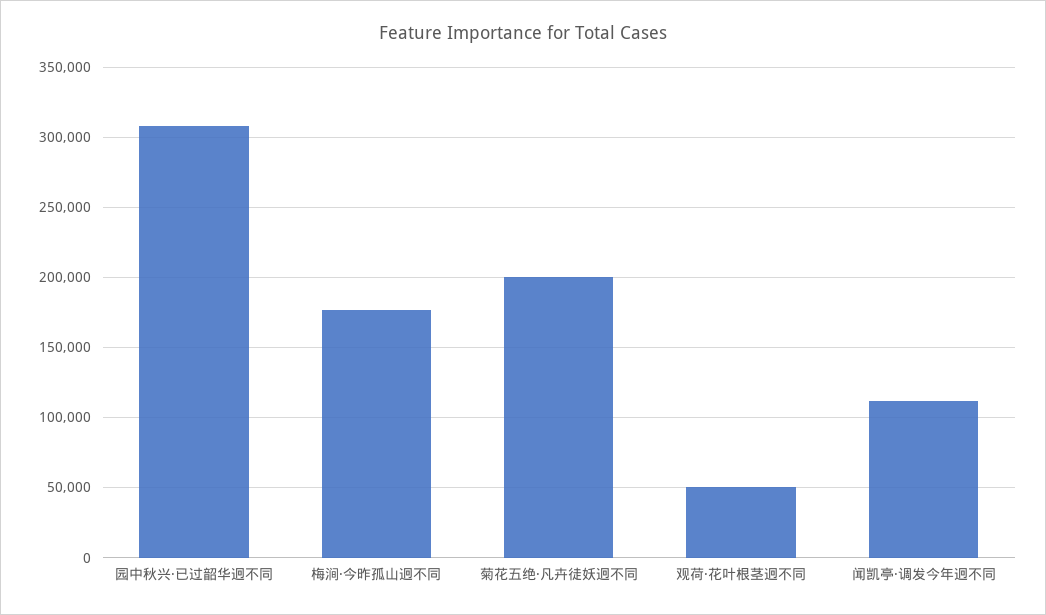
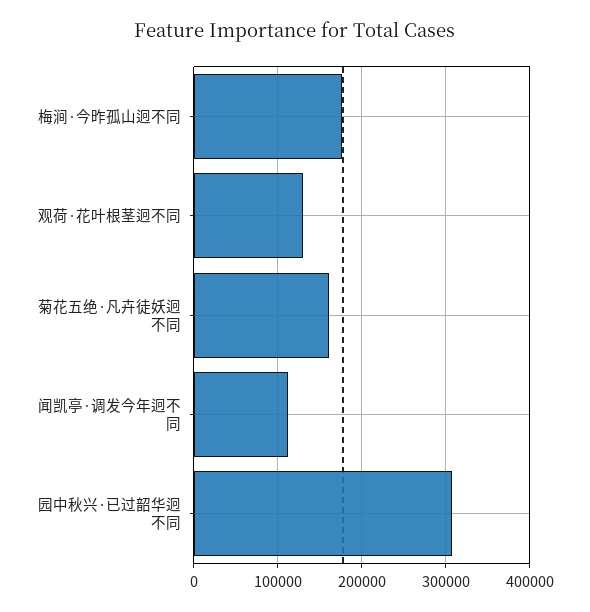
  {
    "园中秋兴·已过韶华迥不同": 310000,
    "梅涧·今昨孤山迥不同": 175000,
-   "菊花五绝·凡卉徒妖迥不同": 200000,
+   "菊花五绝·凡卉徒妖迥不同": 160000,
-   "观荷·花叶根茎迥不同": 50000,
+   "观荷·花叶根茎迥不同": 130000,
    "闻凯亭·调发今年迥不同": 110000
  }

